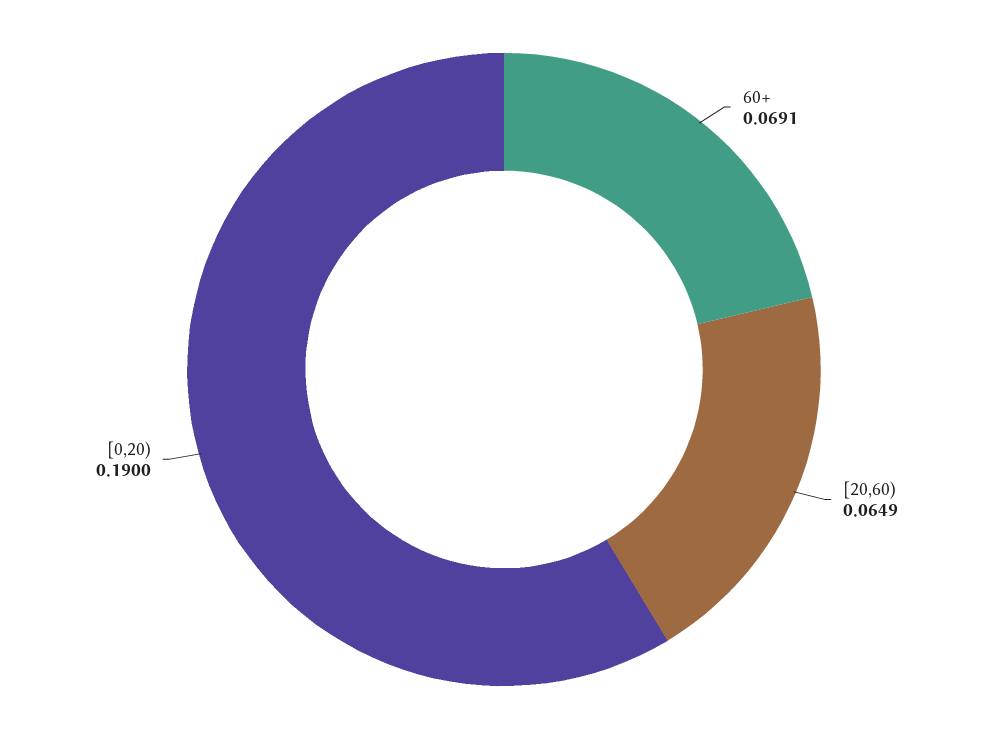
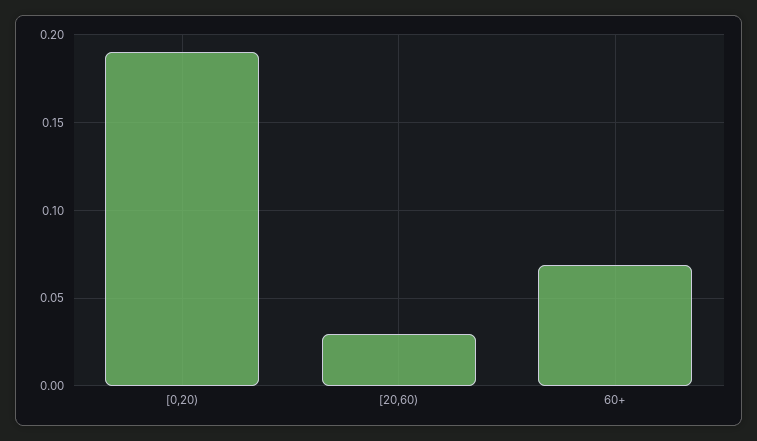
  {
    "60+": 0.0691,
-   "[20,60)": 0.0649,
+   "[20,60)": 0.03,
    "[0,20)": 0.19
  }

